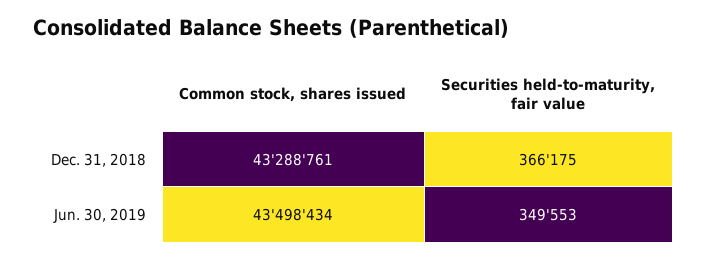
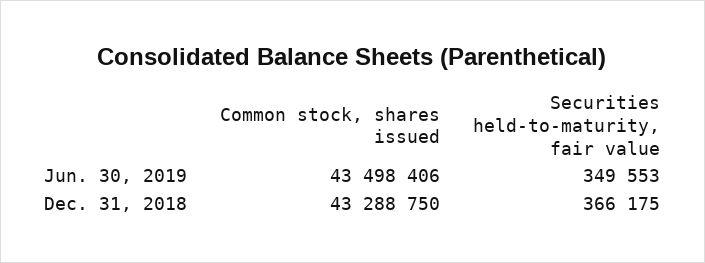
  {
    "Common stock, shares issued": {
-     "Dec. 31, 2018": 43288761,
+     "Dec. 31, 2018": 43288750,
-     "Jun. 30, 2019": 43498434
+     "Jun. 30, 2019": 43498406
    },
    "Securities held-to-maturity, fair value": {
      "Dec. 31, 2018": 366175,
      "Jun. 30, 2019": 349553
    }
  }

